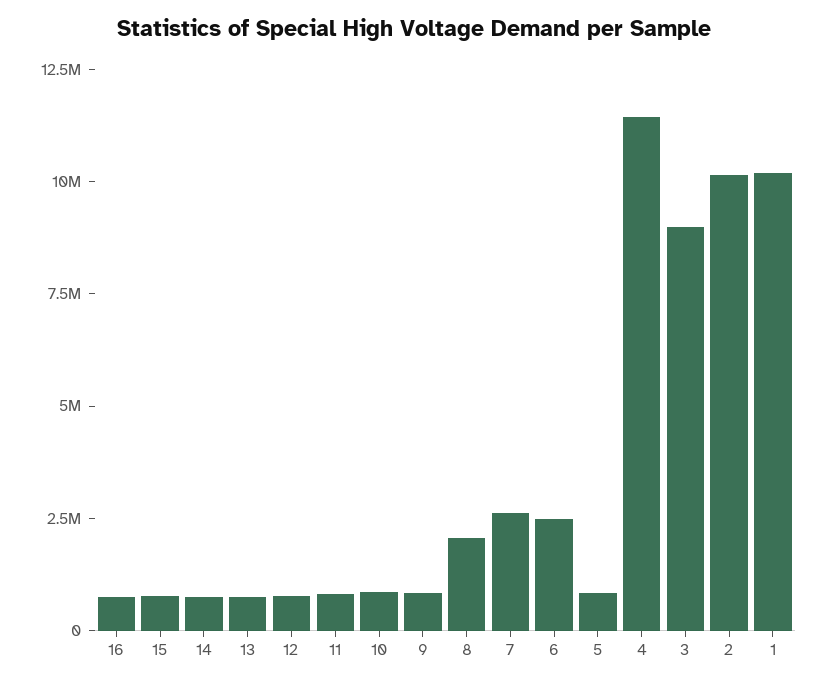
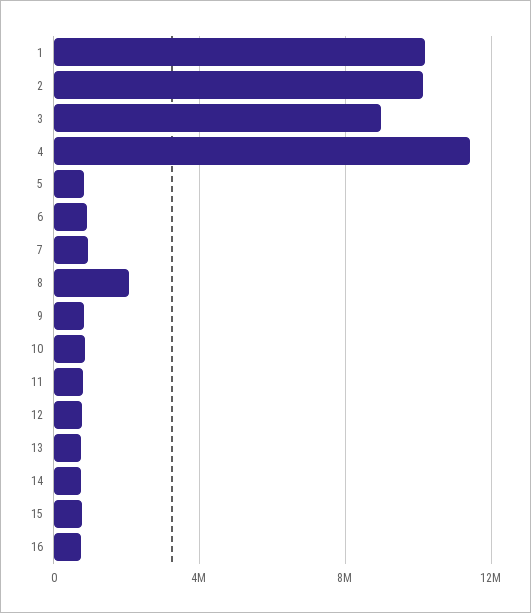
  {
    "16": 1000000,
    "15": 1000000,
    "14": 500000,
    "13": 500000,
    "12": 1000000,
    "11": 1000000,
    "10": 1000000,
    "9": 1000000,
    "8": 2000000,
-   "7": 2500000,
+   "7": 1000000,
-   "6": 2500000,
+   "6": 1000000,
    "5": 1000000,
    "4": 11500000,
    "3": 9000000,
    "2": 10000000,
    "1": 10000000
  }

